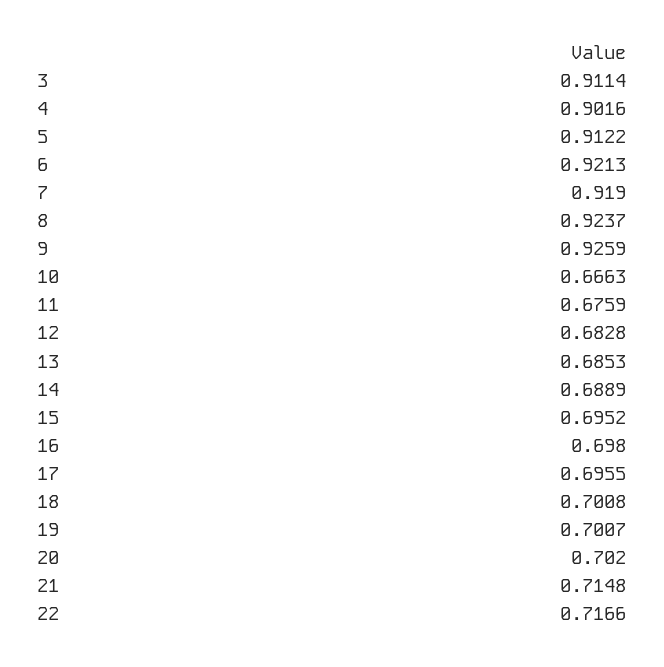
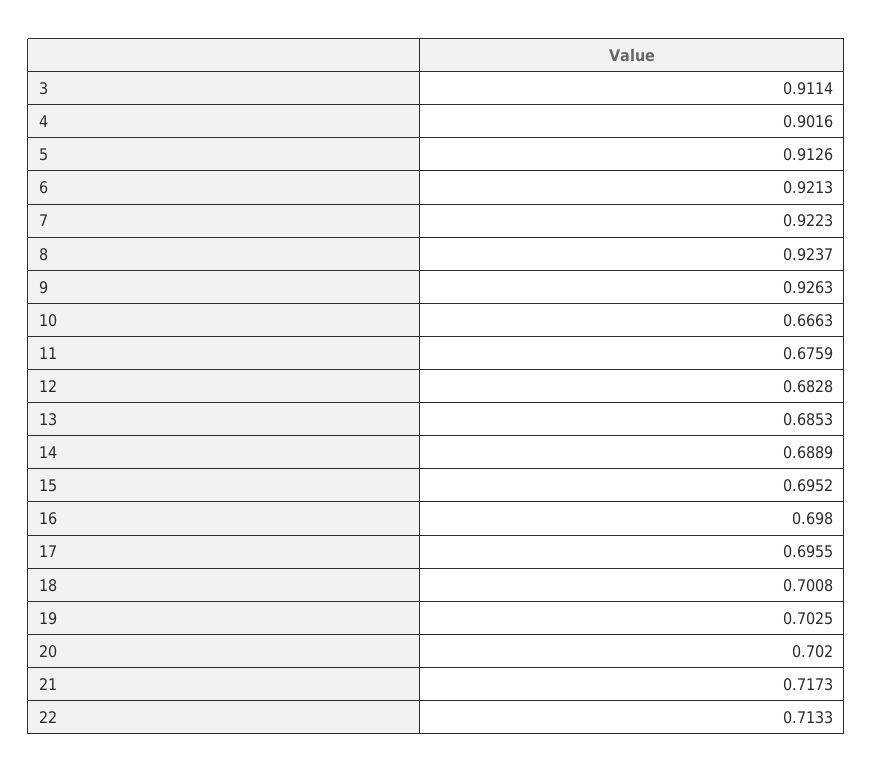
  {
    "3": 0.9114,
    "4": 0.9016,
-   "5": 0.9122,
+   "5": 0.9126,
    "6": 0.9213,
-   "7": 0.919,
+   "7": 0.9223,
    "8": 0.9237,
-   "9": 0.9259,
+   "9": 0.9263,
    "10": 0.6663,
    "11": 0.6759,
    "12": 0.6828,
    "13": 0.6853,
    "14": 0.6889,
    "15": 0.6952,
    "16": 0.698,
    "17": 0.6955,
    "18": 0.7008,
-   "19": 0.7007,
+   "19": 0.7025,
    "20": 0.702,
-   "21": 0.7148,
+   "21": 0.7173,
-   "22": 0.7166
+   "22": 0.7133
  }

